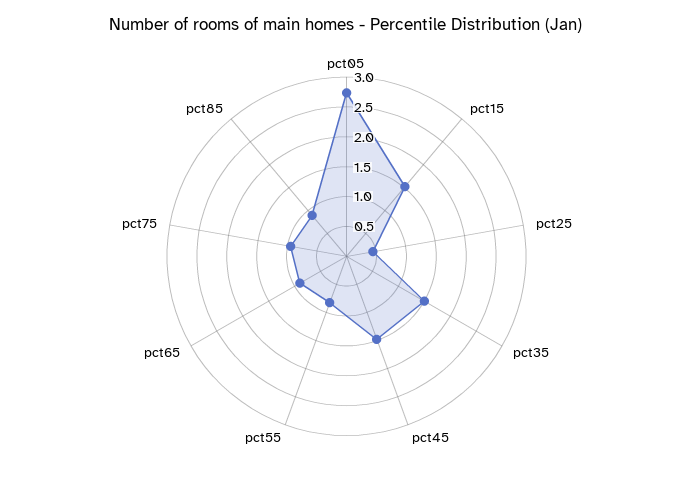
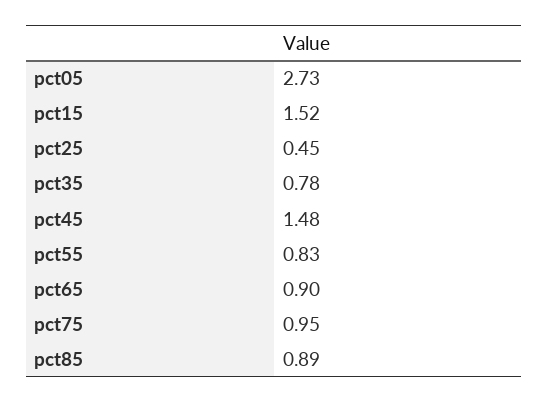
  {
    "pct05": 2.73,
    "pct15": 1.52,
    "pct25": 0.45,
-   "pct35": 1.5,
+   "pct35": 0.78,
    "pct45": 1.48,
    "pct55": 0.83,
    "pct65": 0.9,
    "pct75": 0.95,
    "pct85": 0.89
  }

